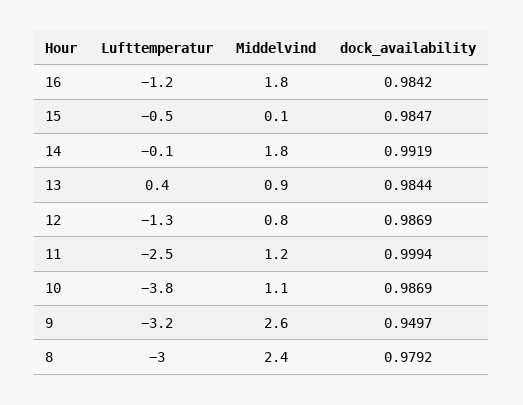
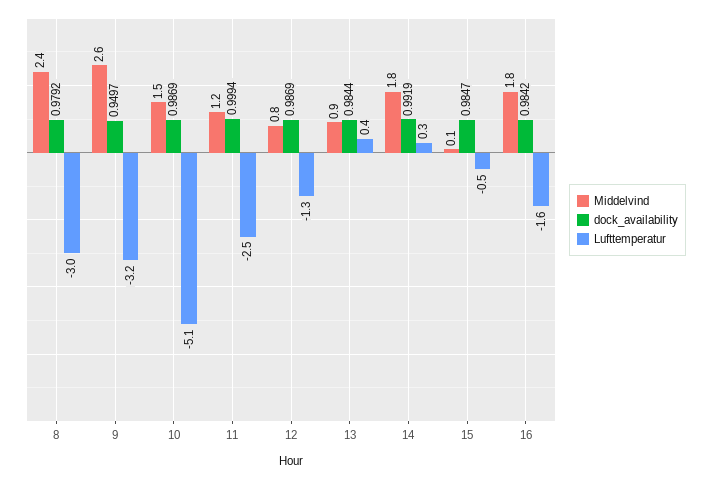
  {
    "Lufttemperatur": {
-     "16": -1.2,
+     "16": -1.6,
      "15": -0.5,
-     "14": -0.1,
+     "14": 0.3,
      "13": 0.4,
      "12": -1.3,
      "11": -2.5,
-     "10": -3.8,
+     "10": -5.1,
      "9": -3.2,
      "8": -3
    },
    "Middelvind": {
      "16": 1.8,
      "15": 0.1,
      "14": 1.8,
      "13": 0.9,
      "12": 0.8,
      "11": 1.2,
-     "10": 1.1,
+     "10": 1.5,
      "9": 2.6,
      "8": 2.4
    },
    "dock_availability": {
      "16": 0.9842,
      "15": 0.9847,
      "14": 0.9919,
      "13": 0.9844,
      "12": 0.9869,
      "11": 0.9994,
      "10": 0.9869,
      "9": 0.9497,
      "8": 0.9792
    }
  }

